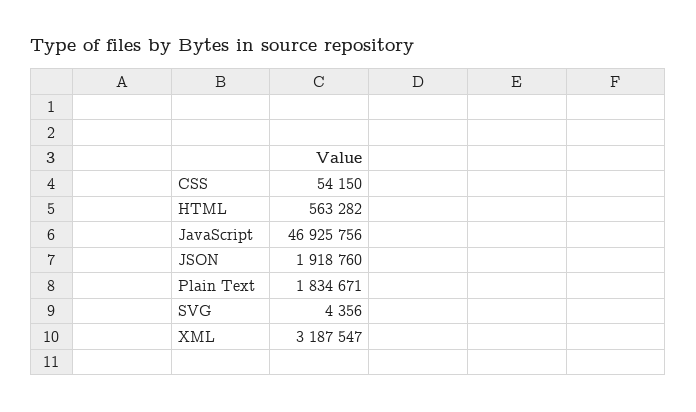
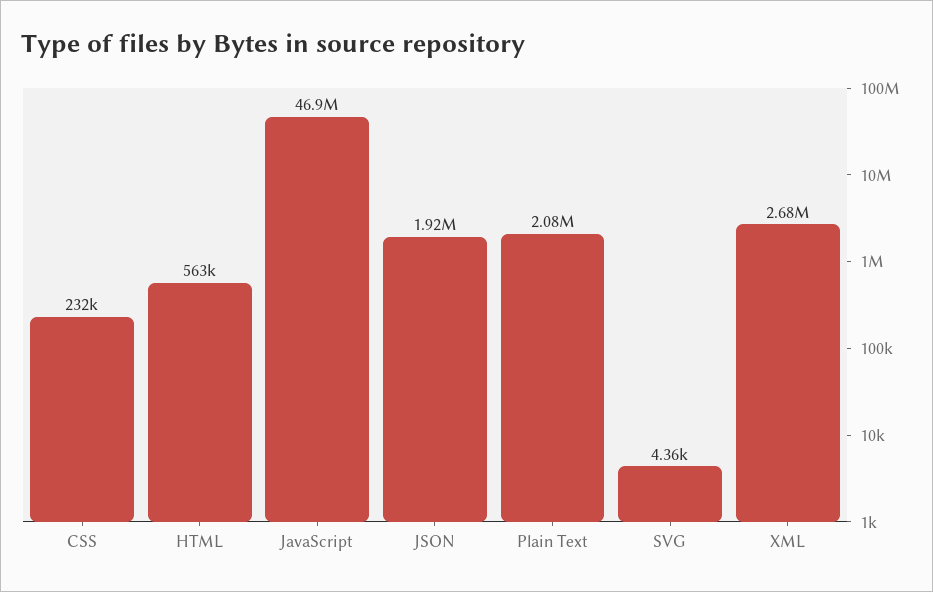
  {
-   "CSS": 54150,
+   "CSS": 232000,
    "HTML": 563282,
    "JavaScript": 46925756,
    "JSON": 1918760,
-   "Plain Text": 1834671,
+   "Plain Text": 2080000,
    "SVG": 4356,
-   "XML": 3187547
+   "XML": 2680000
  }

